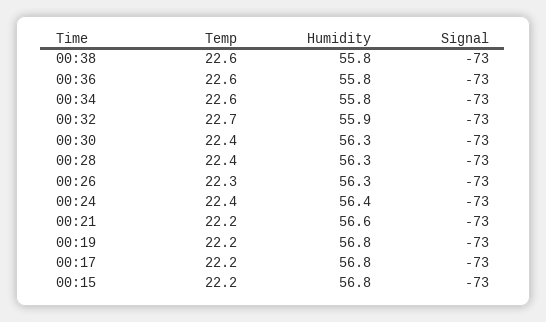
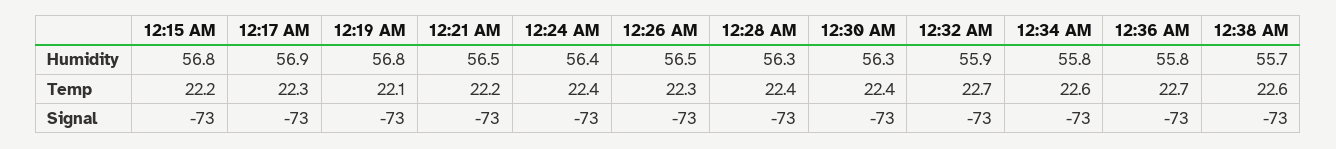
  {
    "Temp": {
      "00:38": 22.6,
-     "00:36": 22.6,
+     "00:36": 22.7,
      "00:34": 22.6,
      "00:32": 22.7,
      "00:30": 22.4,
      "00:28": 22.4,
      "00:26": 22.3,
      "00:24": 22.4,
      "00:21": 22.2,
-     "00:19": 22.2,
+     "00:19": 22.1,
-     "00:17": 22.2,
+     "00:17": 22.3,
      "00:15": 22.2
    },
    "Humidity": {
-     "00:38": 55.8,
+     "00:38": 55.7,
      "00:36": 55.8,
      "00:34": 55.8,
      "00:32": 55.9,
      "00:30": 56.3,
      "00:28": 56.3,
-     "00:26": 56.3,
+     "00:26": 56.5,
      "00:24": 56.4,
-     "00:21": 56.6,
+     "00:21": 56.5,
      "00:19": 56.8,
-     "00:17": 56.8,
+     "00:17": 56.9,
      "00:15": 56.8
    },
    "Signal": {
      "00:38": -73,
      "00:36": -73,
      "00:34": -73,
      "00:32": -73,
      "00:30": -73,
      "00:28": -73,
      "00:26": -73,
      "00:24": -73,
      "00:21": -73,
      "00:19": -73,
      "00:17": -73,
      "00:15": -73
    }
  }

